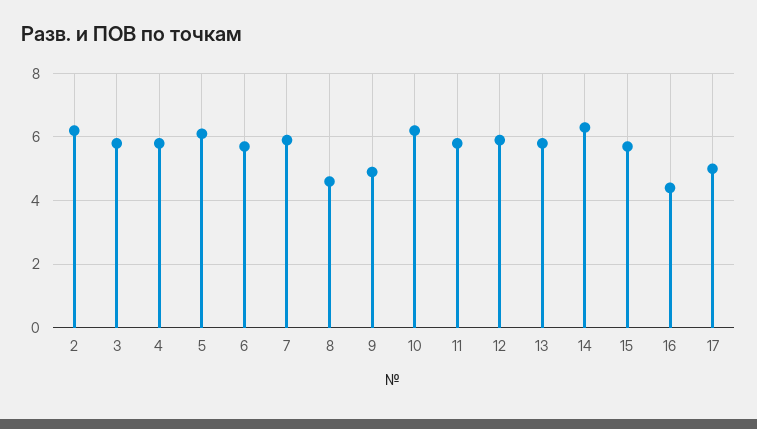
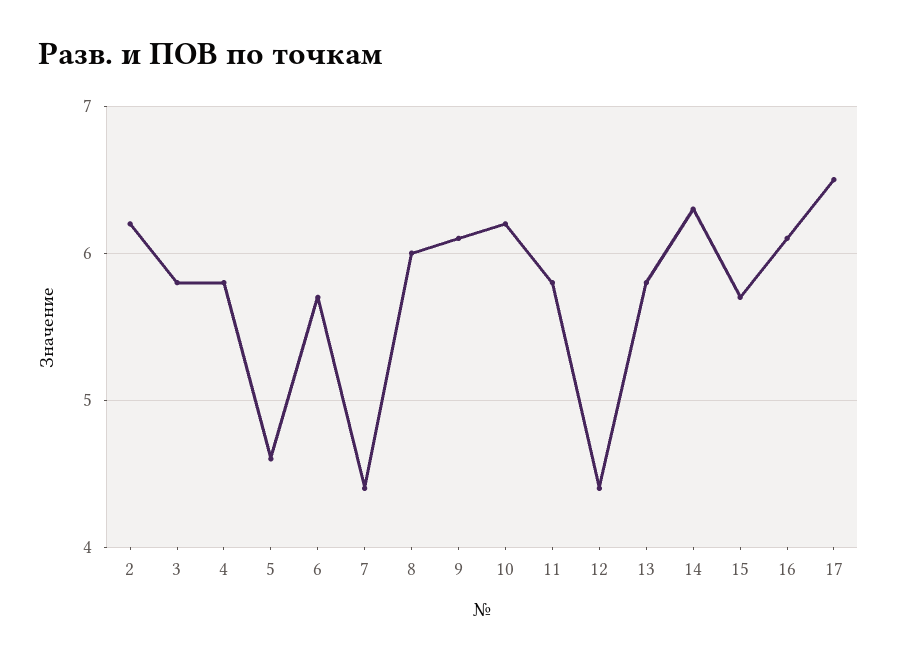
  {
    "2": 6.2,
    "3": 5.8,
    "4": 5.8,
-   "5": 6,
+   "5": 4.6,
    "6": 5.7,
-   "7": 6,
+   "7": 4.4,
-   "8": 4.5,
+   "8": 6,
-   "9": 5,
+   "9": 6.1,
    "10": 6.2,
    "11": 5.8,
-   "12": 6,
+   "12": 4.4,
    "13": 5.8,
    "14": 6.3,
    "15": 5.7,
-   "16": 4.5,
+   "16": 6.1,
-   "17": 5
+   "17": 6.5
  }

